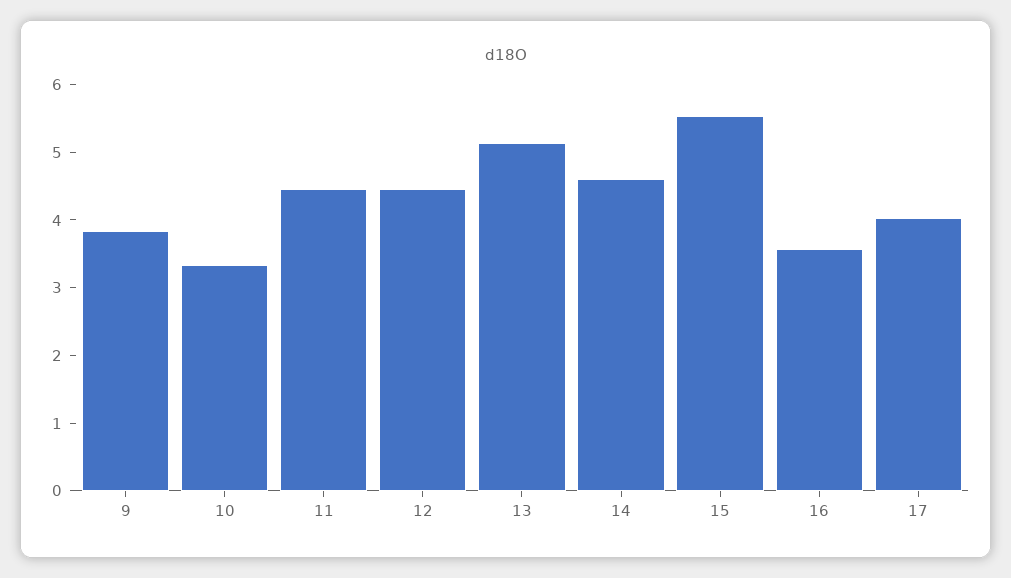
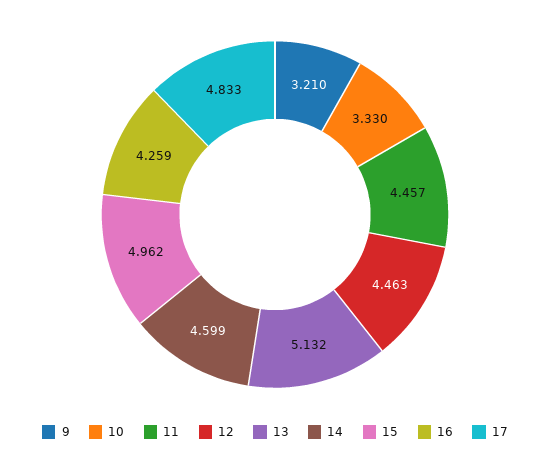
  {
-   "9": 3.8,
+   "9": 3.21,
    "10": 3.33,
    "11": 4.457,
    "12": 4.463,
    "13": 5.132,
    "14": 4.599,
-   "15": 5.6,
+   "15": 4.962,
-   "16": 3.6,
+   "16": 4.259,
-   "17": 4
+   "17": 4.833
  }

